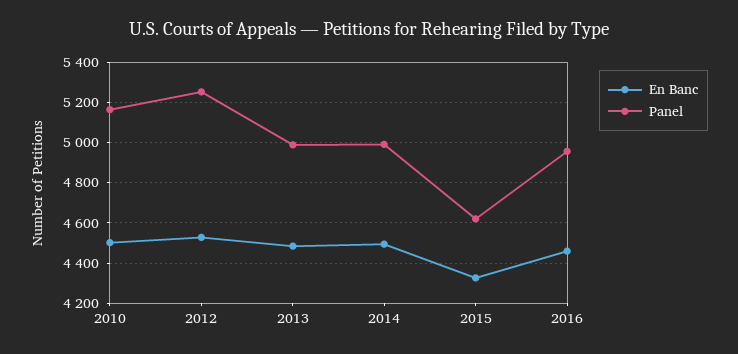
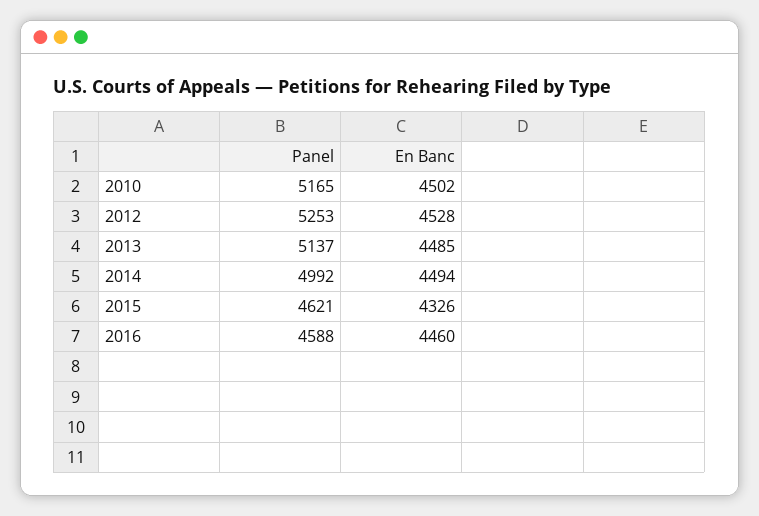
  {
    "En Banc": {
      "2010": 4502,
      "2012": 4528,
      "2013": 4485,
      "2014": 4494,
      "2015": 4326,
      "2016": 4460
    },
    "Panel": {
      "2010": 5165,
      "2012": 5253,
-     "2013": 5000,
+     "2013": 5137,
      "2014": 4992,
      "2015": 4621,
-     "2016": 4950
+     "2016": 4588
    }
  }

